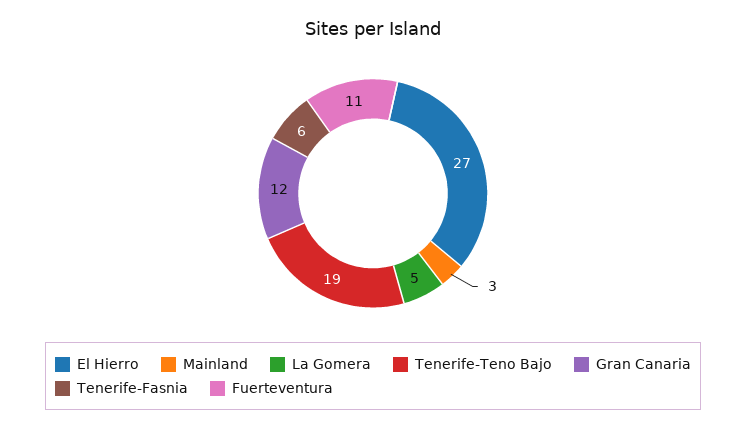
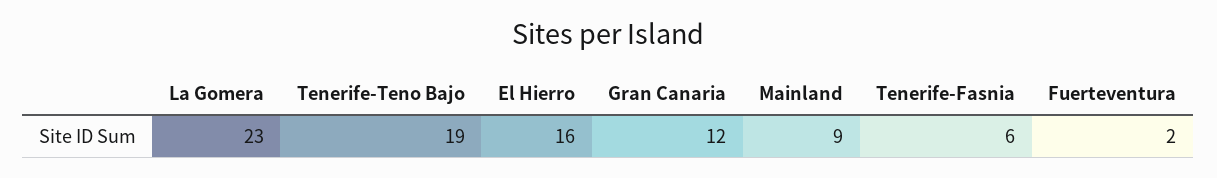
  {
-   "El Hierro": 27,
+   "El Hierro": 16,
-   "Mainland": 3,
+   "Mainland": 9,
-   "La Gomera": 5,
+   "La Gomera": 23,
    "Tenerife-Teno Bajo": 19,
    "Gran Canaria": 12,
    "Tenerife-Fasnia": 6,
-   "Fuerteventura": 11
+   "Fuerteventura": 2
  }

